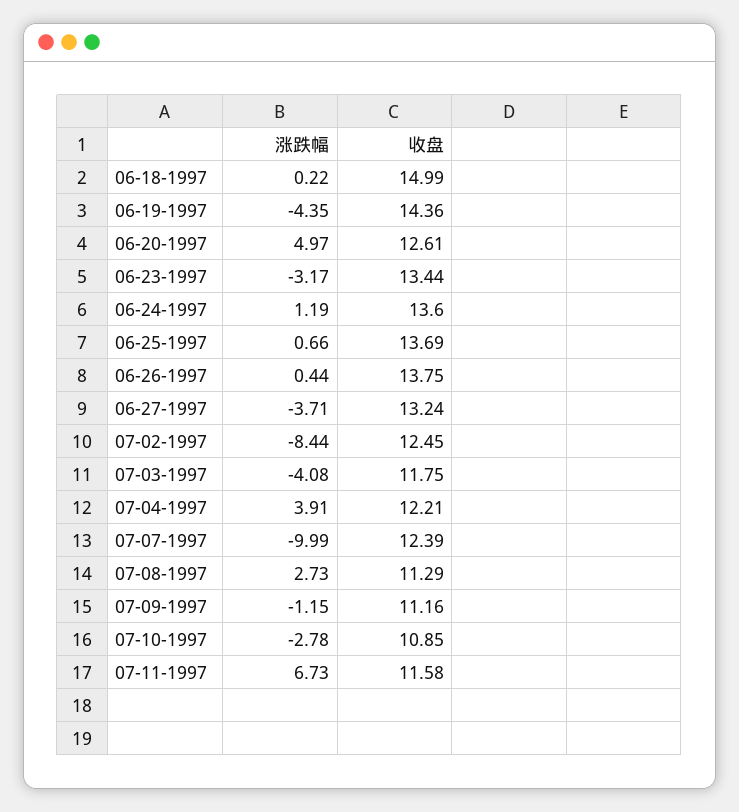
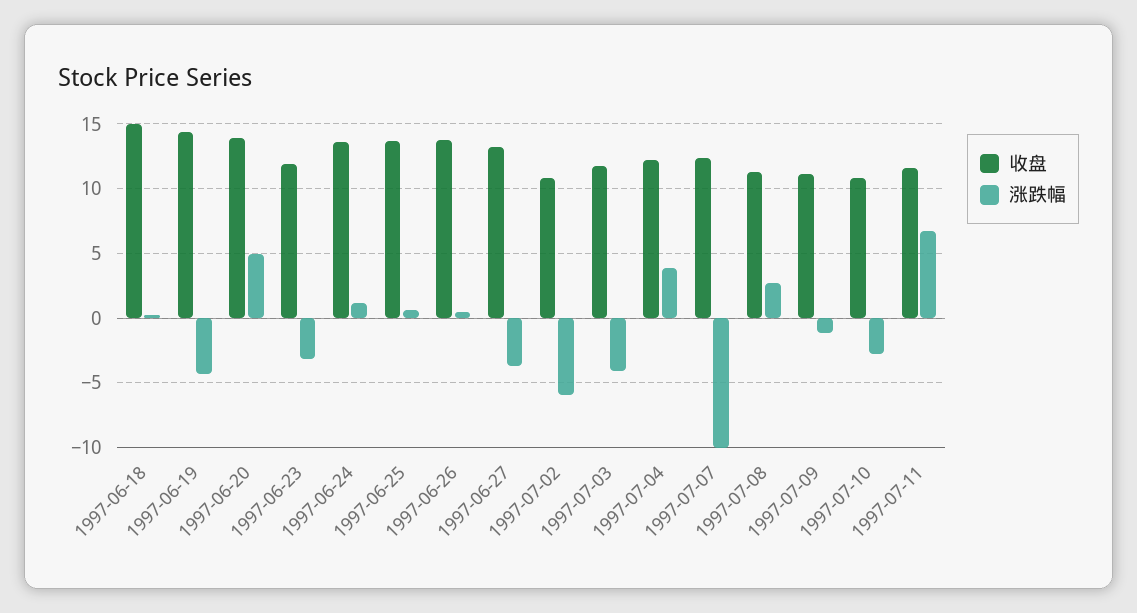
  {
    "涨跌幅": {
      "06-18-1997": 0.22,
      "06-19-1997": -4.35,
      "06-20-1997": 4.97,
      "06-23-1997": -3.17,
      "06-24-1997": 1.19,
      "06-25-1997": 0.66,
      "06-26-1997": 0.44,
      "06-27-1997": -3.71,
-     "07-02-1997": -8.44,
+     "07-02-1997": -6,
      "07-03-1997": -4.08,
      "07-04-1997": 3.91,
      "07-07-1997": -9.99,
      "07-08-1997": 2.73,
      "07-09-1997": -1.15,
      "07-10-1997": -2.78,
      "07-11-1997": 6.73
    },
    "收盘": {
      "06-18-1997": 14.99,
      "06-19-1997": 14.36,
-     "06-20-1997": 12.61,
+     "06-20-1997": 14,
-     "06-23-1997": 13.44,
+     "06-23-1997": 12,
      "06-24-1997": 13.6,
      "06-25-1997": 13.69,
      "06-26-1997": 13.75,
      "06-27-1997": 13.24,
-     "07-02-1997": 12.45,
+     "07-02-1997": 11,
      "07-03-1997": 11.75,
      "07-04-1997": 12.21,
      "07-07-1997": 12.39,
      "07-08-1997": 11.29,
      "07-09-1997": 11.16,
      "07-10-1997": 10.85,
      "07-11-1997": 11.58
    }
  }

